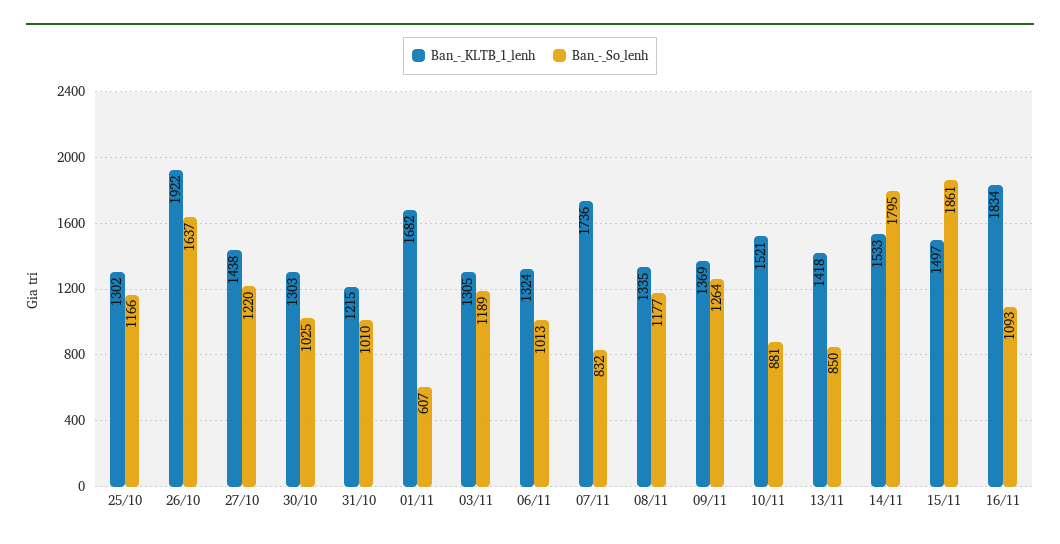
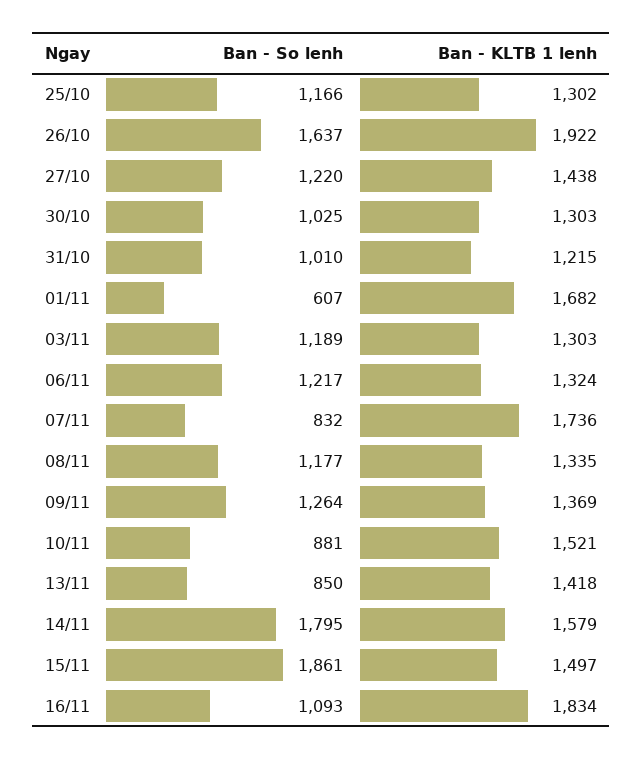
  {
    "Ban_-_KLTB_1_lenh": {
      "25/10": 1302,
      "26/10": 1922,
      "27/10": 1438,
      "30/10": 1303,
      "31/10": 1215,
      "01/11": 1682,
-     "03/11": 1305,
+     "03/11": 1303,
      "06/11": 1324,
      "07/11": 1736,
      "08/11": 1335,
      "09/11": 1369,
      "10/11": 1521,
      "13/11": 1418,
-     "14/11": 1533,
+     "14/11": 1579,
      "15/11": 1497,
      "16/11": 1834
    },
    "Ban_-_So_lenh": {
      "25/10": 1166,
      "26/10": 1637,
      "27/10": 1220,
      "30/10": 1025,
      "31/10": 1010,
      "01/11": 607,
      "03/11": 1189,
-     "06/11": 1013,
+     "06/11": 1217,
      "07/11": 832,
      "08/11": 1177,
      "09/11": 1264,
      "10/11": 881,
      "13/11": 850,
      "14/11": 1795,
      "15/11": 1861,
      "16/11": 1093
    }
  }

